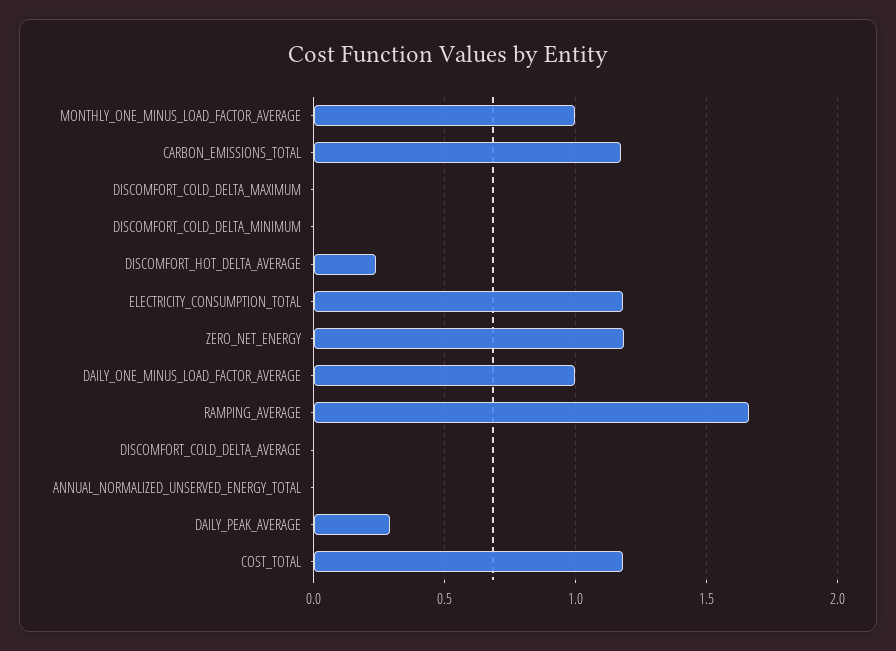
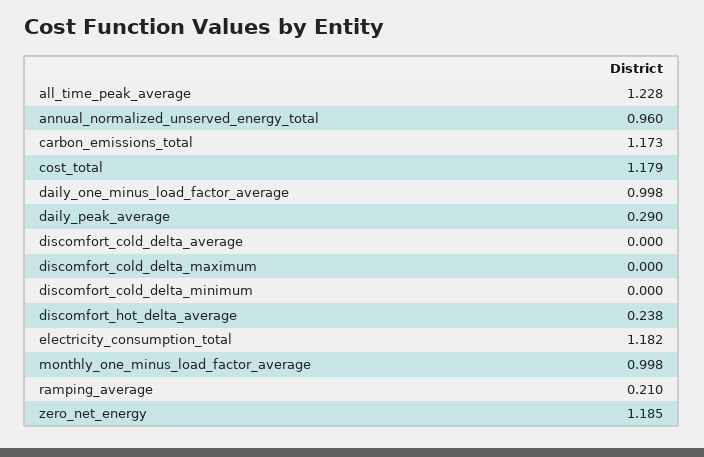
  {
    "MONTHLY_ONE_MINUS_LOAD_FACTOR_AVERAGE": 0.998,
    "CARBON_EMISSIONS_TOTAL": 1.173,
    "DISCOMFORT_COLD_DELTA_MAXIMUM": 0,
    "DISCOMFORT_COLD_DELTA_MINIMUM": 0,
    "DISCOMFORT_HOT_DELTA_AVERAGE": 0.238,
    "ELECTRICITY_CONSUMPTION_TOTAL": 1.182,
    "ZERO_NET_ENERGY": 1.185,
    "DAILY_ONE_MINUS_LOAD_FACTOR_AVERAGE": 0.998,
-   "RAMPING_AVERAGE": 1.65,
+   "RAMPING_AVERAGE": 0.21,
    "DISCOMFORT_COLD_DELTA_AVERAGE": 0,
-   "ANNUAL_NORMALIZED_UNSERVED_ENERGY_TOTAL": 0,
+   "ANNUAL_NORMALIZED_UNSERVED_ENERGY_TOTAL": 0.96,
    "DAILY_PEAK_AVERAGE": 0.29,
-   "COST_TOTAL": 1.179
+   "COST_TOTAL": 1.179,
+   "all_time_peak_average": 1.228
  }

